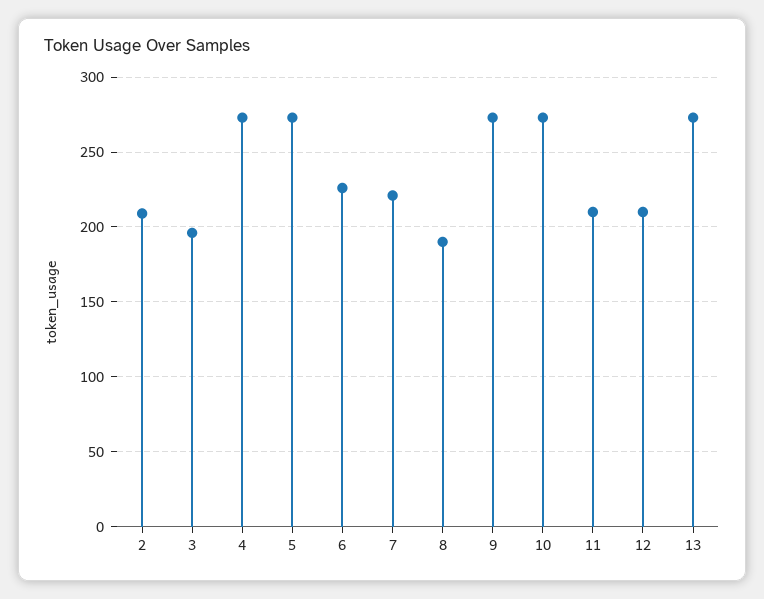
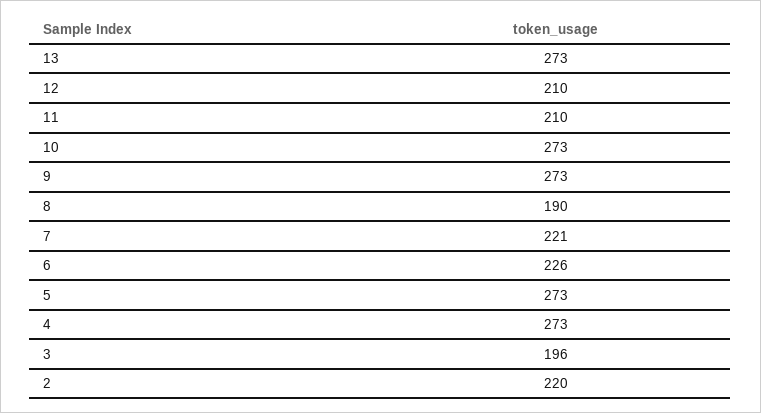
  {
-   "2": 210,
+   "2": 220,
    "3": 196,
    "4": 273,
    "5": 273,
    "6": 226,
    "7": 221,
    "8": 190,
    "9": 273,
    "10": 273,
    "11": 210,
    "12": 210,
    "13": 273
  }

